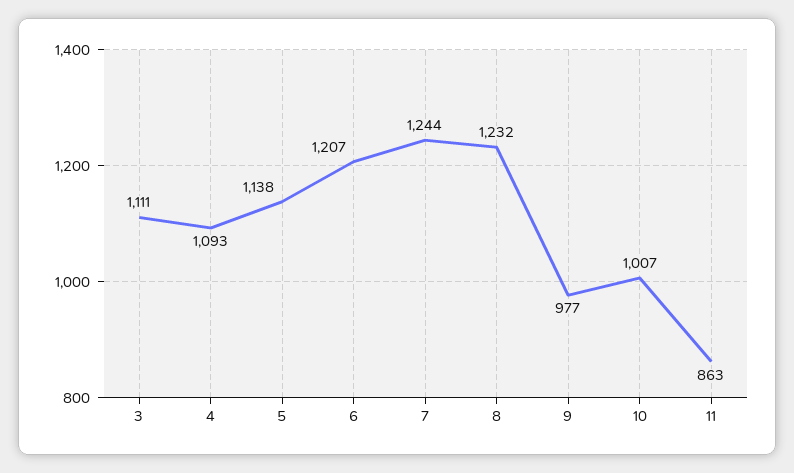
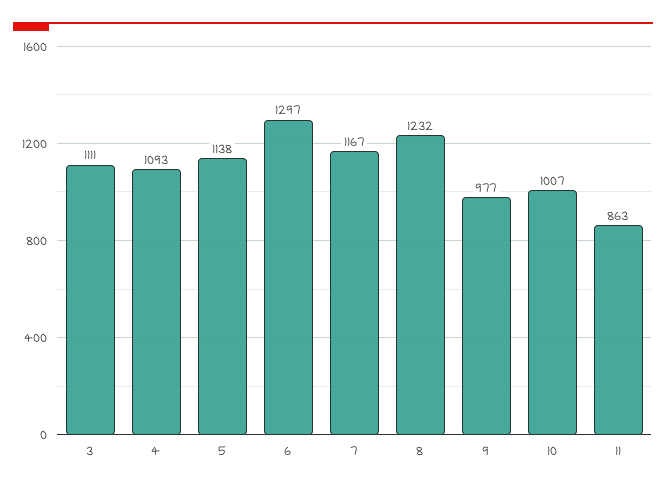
  {
    "3": 1111,
    "4": 1093,
    "5": 1138,
-   "6": 1207,
+   "6": 1297,
-   "7": 1244,
+   "7": 1167,
    "8": 1232,
    "9": 977,
    "10": 1007,
    "11": 863
  }

